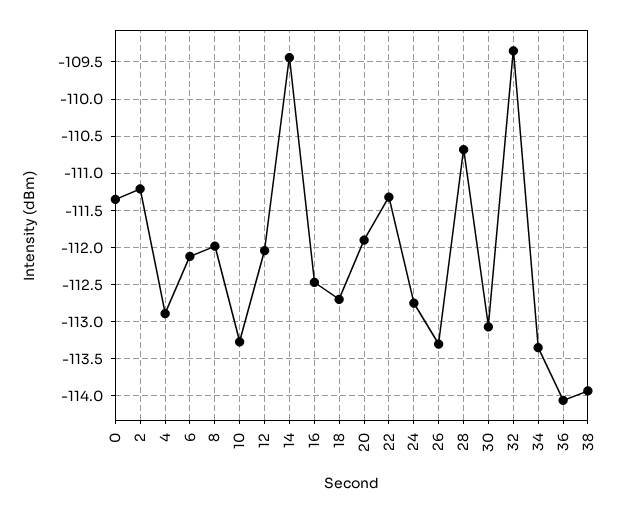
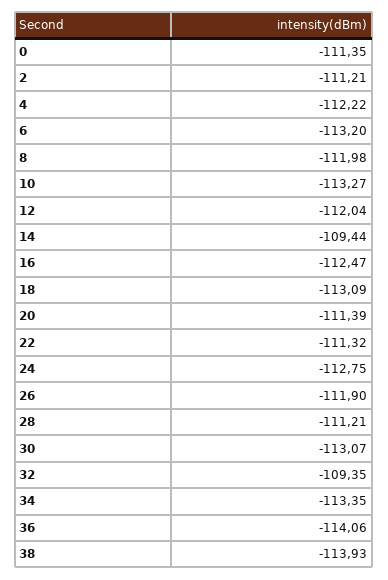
  {
    "0": -111.35,
    "2": -111.21,
-   "4": -112.9,
+   "4": -112.22,
-   "6": -112.1,
+   "6": -113.2,
    "8": -111.98,
    "10": -113.27,
    "12": -112.04,
    "14": -109.44,
    "16": -112.47,
-   "18": -112.7,
+   "18": -113.09,
-   "20": -111.9,
+   "20": -111.39,
    "22": -111.32,
    "24": -112.75,
-   "26": -113.3,
+   "26": -111.9,
-   "28": -110.7,
+   "28": -111.21,
    "30": -113.07,
    "32": -109.35,
    "34": -113.35,
    "36": -114.06,
    "38": -113.93
  }

